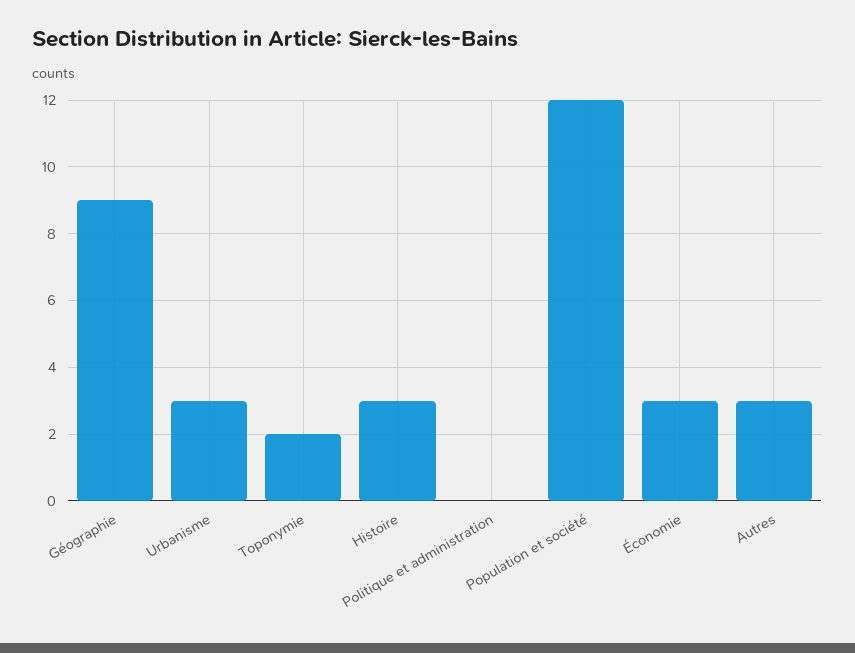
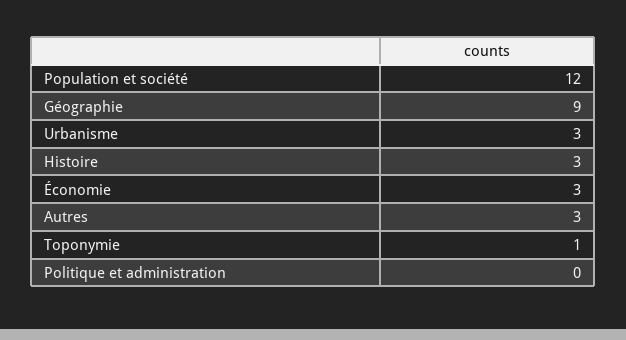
  {
    "Géographie": 9,
    "Urbanisme": 3,
-   "Toponymie": 2,
+   "Toponymie": 1,
    "Histoire": 3,
    "Politique et administration": 0,
    "Population et société": 12,
    "Économie": 3,
    "Autres": 3
  }

